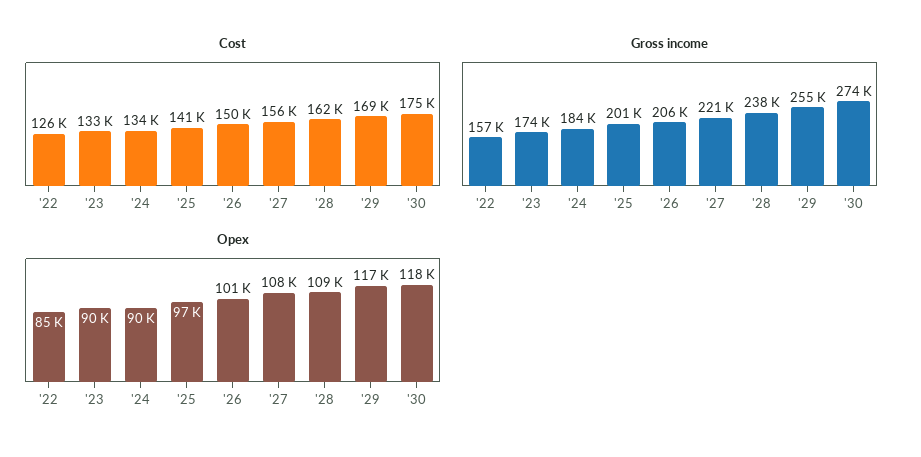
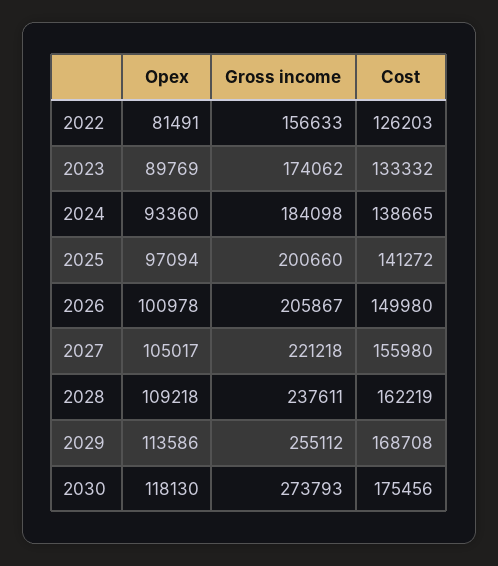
  {
    "Cost": {
      "'22": 126203,
      "'23": 133332,
-     "'24": 134000,
+     "'24": 138665,
      "'25": 141272,
      "'26": 149980,
      "'27": 155980,
      "'28": 162219,
      "'29": 168708,
      "'30": 175456
    },
    "Gross income": {
      "'22": 156633,
      "'23": 174062,
      "'24": 184098,
      "'25": 200660,
      "'26": 205867,
      "'27": 221218,
      "'28": 237611,
      "'29": 255112,
      "'30": 273793
    },
    "Opex": {
-     "'22": 85000,
+     "'22": 81491,
      "'23": 89769,
-     "'24": 90000,
+     "'24": 93360,
      "'25": 97094,
      "'26": 100978,
-     "'27": 108000,
+     "'27": 105017,
      "'28": 109218,
-     "'29": 117000,
+     "'29": 113586,
      "'30": 118130
    }
  }

